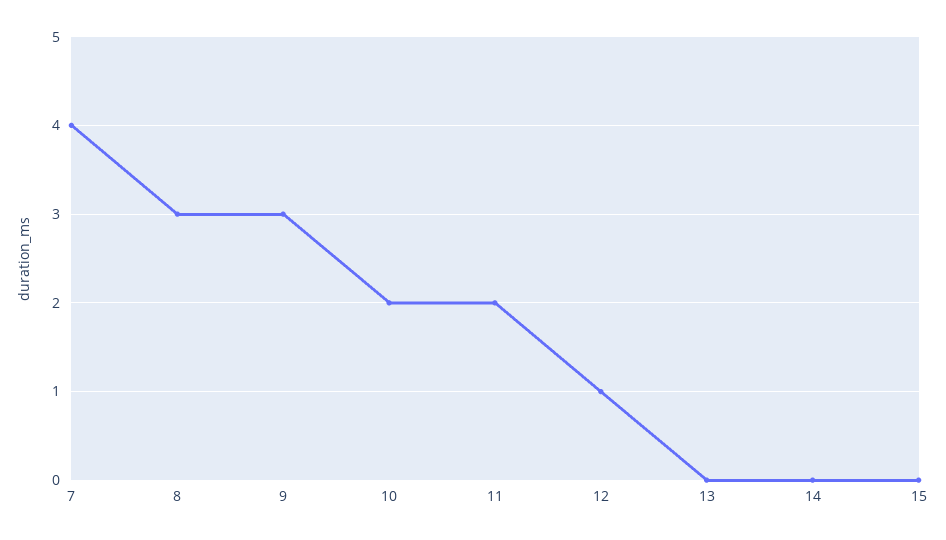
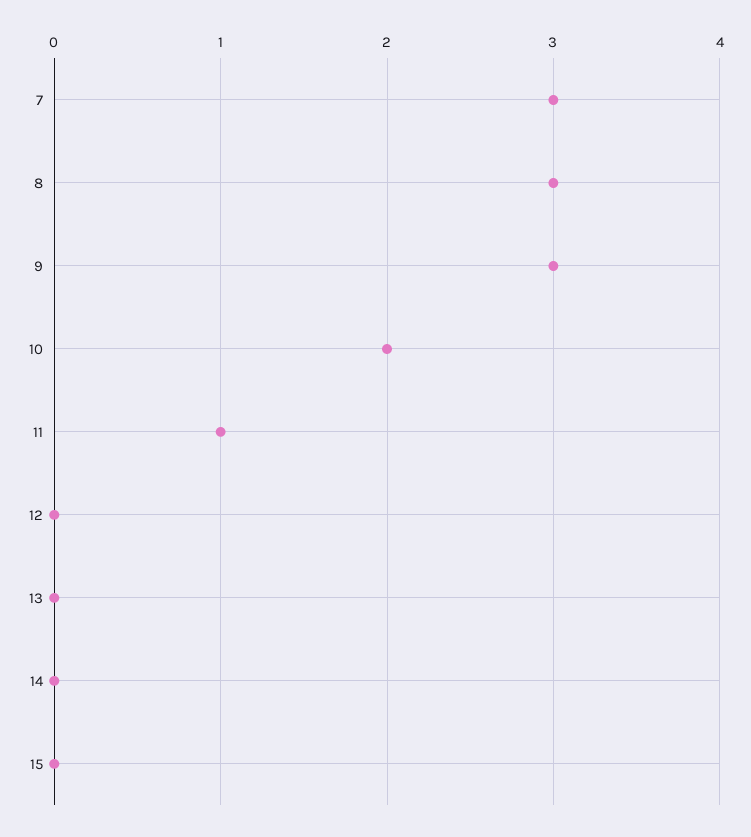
  {
-   "7": 4,
+   "7": 3,
    "8": 3,
    "9": 3,
    "10": 2,
-   "11": 2,
+   "11": 1,
-   "12": 1,
+   "12": 0,
    "13": 0,
    "14": 0,
    "15": 0
  }

